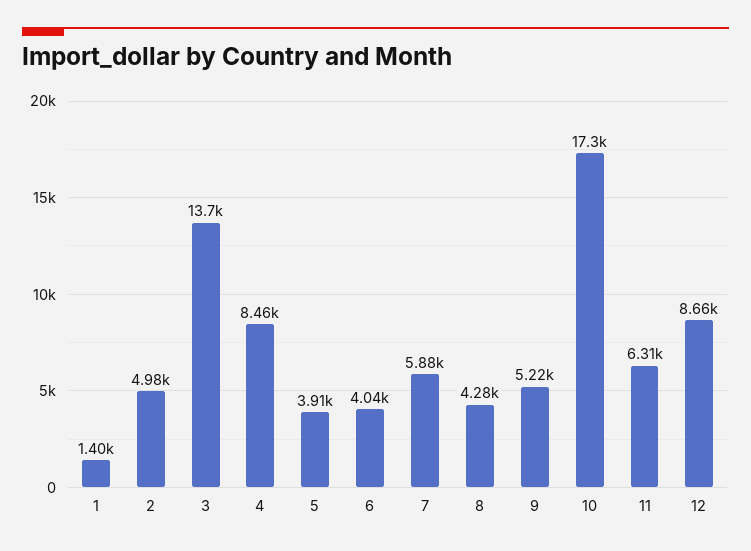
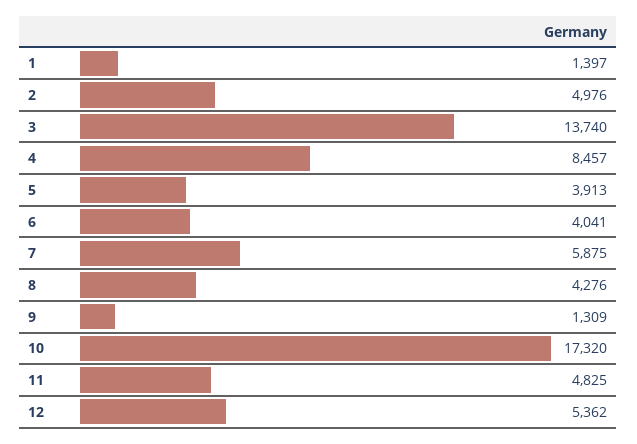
  {
    "1": 1397,
    "2": 4976,
    "3": 13740,
    "4": 8457,
    "5": 3913,
    "6": 4041,
    "7": 5875,
    "8": 4276,
-   "9": 5220,
+   "9": 1309,
    "10": 17320,
-   "11": 6310,
+   "11": 4825,
-   "12": 8660
+   "12": 5362
  }

